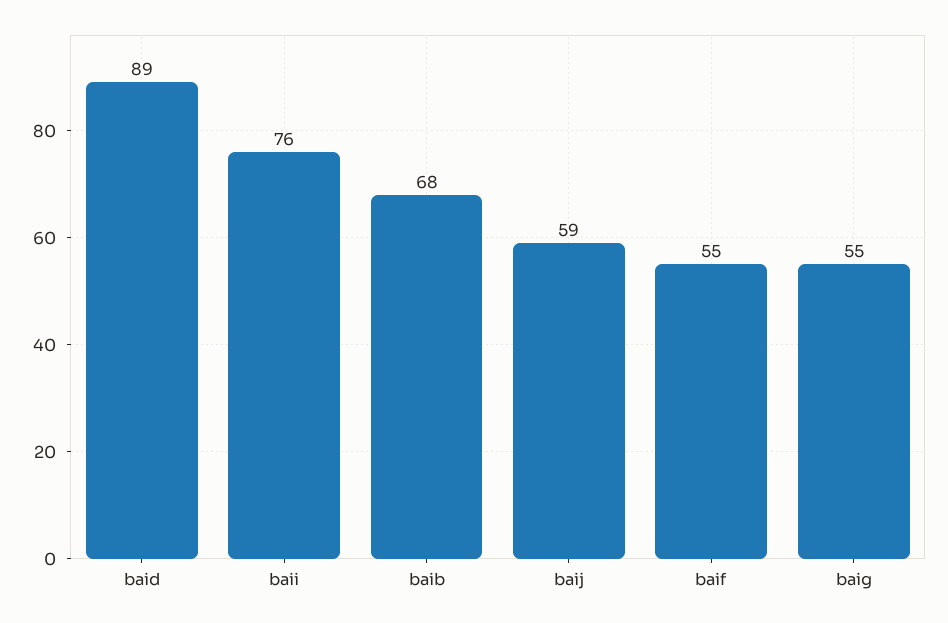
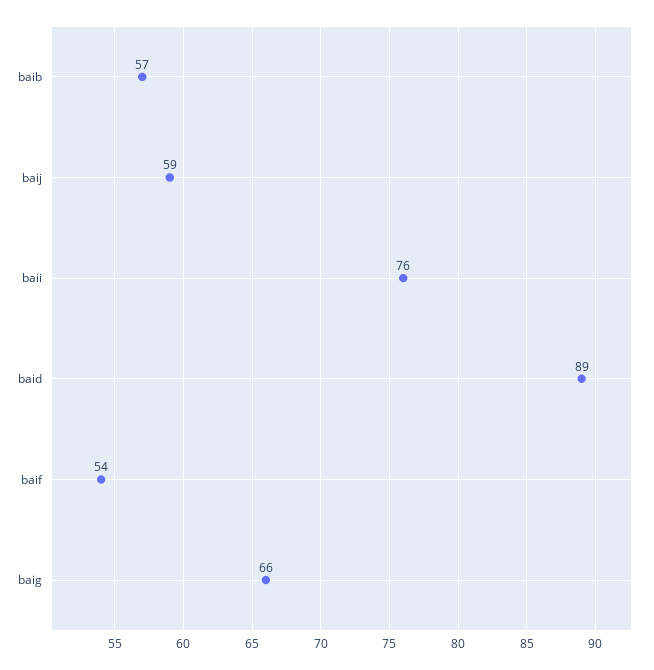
  {
    "baid": 89,
    "baii": 76,
-   "baib": 68,
+   "baib": 57,
    "baij": 59,
-   "baif": 55,
+   "baif": 54,
-   "baig": 55
+   "baig": 66
  }

